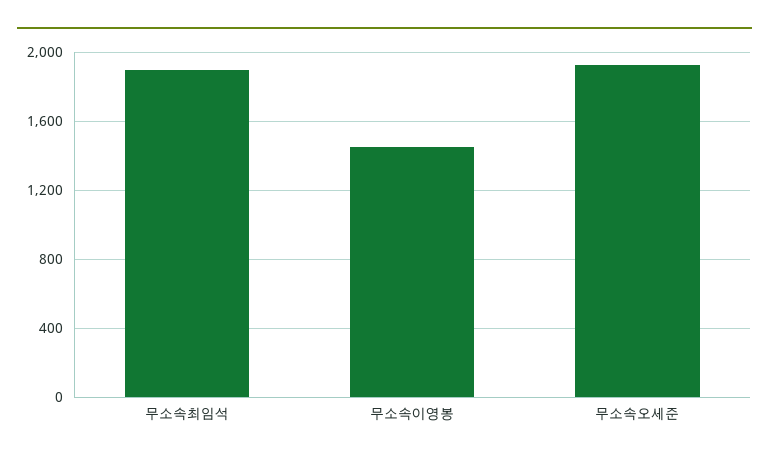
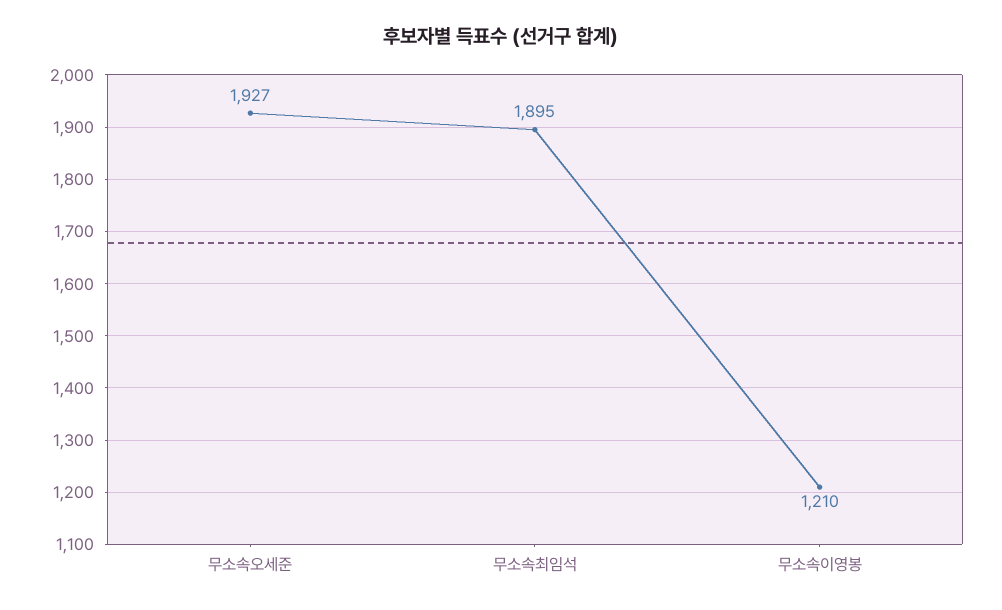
  {
    "무소속최임석": 1895,
-   "무소속이영봉": 1450,
+   "무소속이영봉": 1210,
    "무소속오세준": 1927
  }

